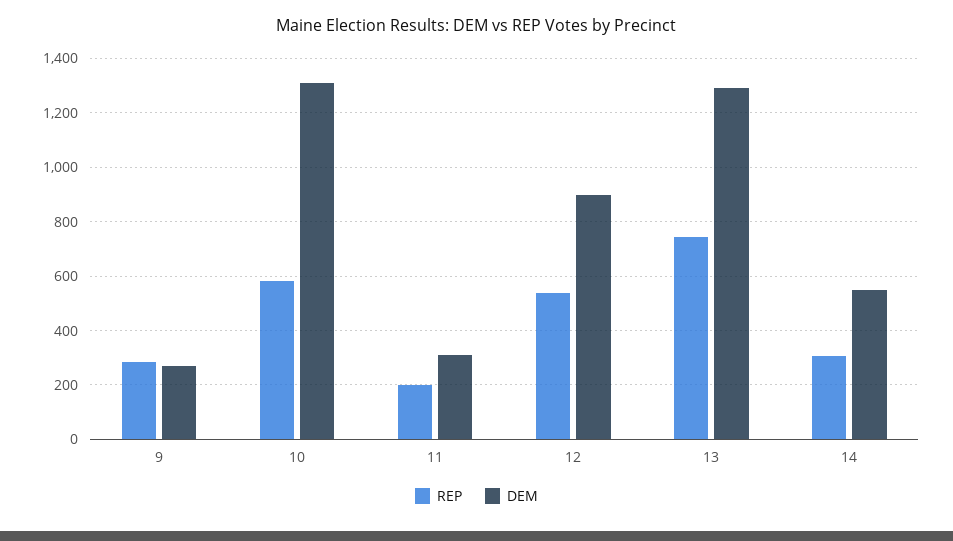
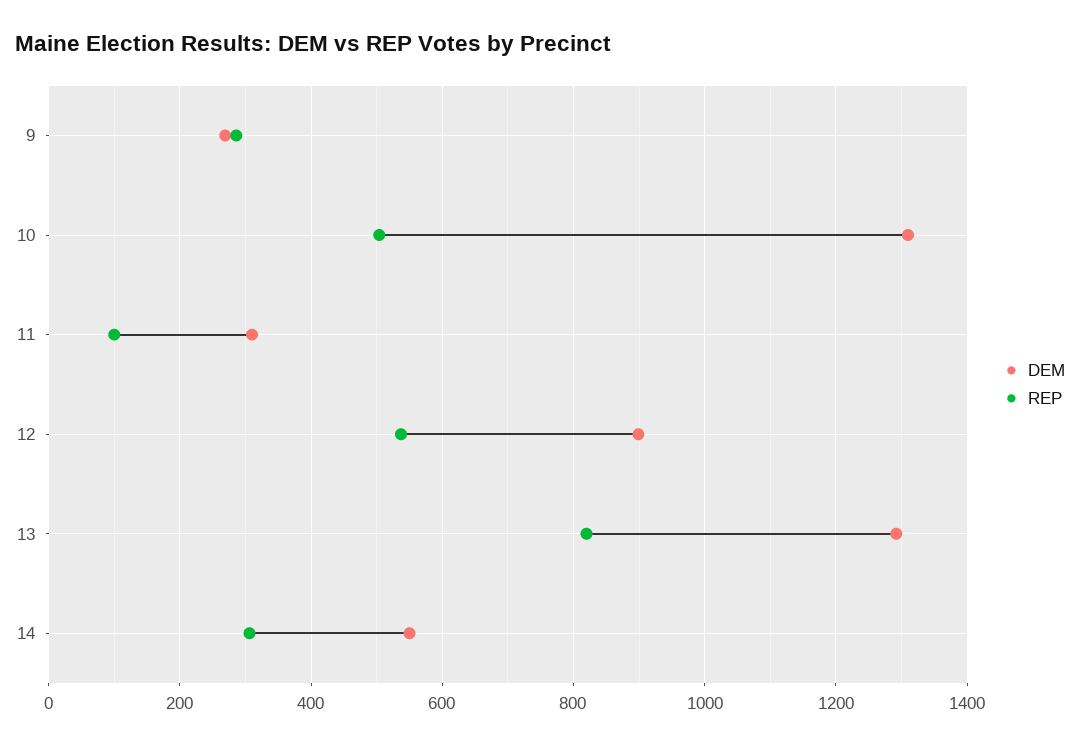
  {
    "REP": {
      "9": 280,
-     "10": 575,
+     "10": 500,
-     "11": 200,
+     "11": 100,
      "12": 540,
-     "13": 750,
+     "13": 820,
      "14": 300
    },
    "DEM": {
      "9": 260,
      "10": 1320,
      "11": 320,
      "12": 900,
      "13": 1300,
      "14": 560
    }
  }

